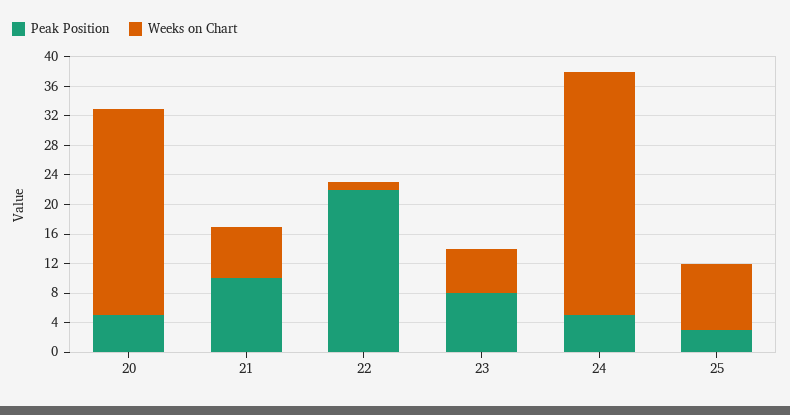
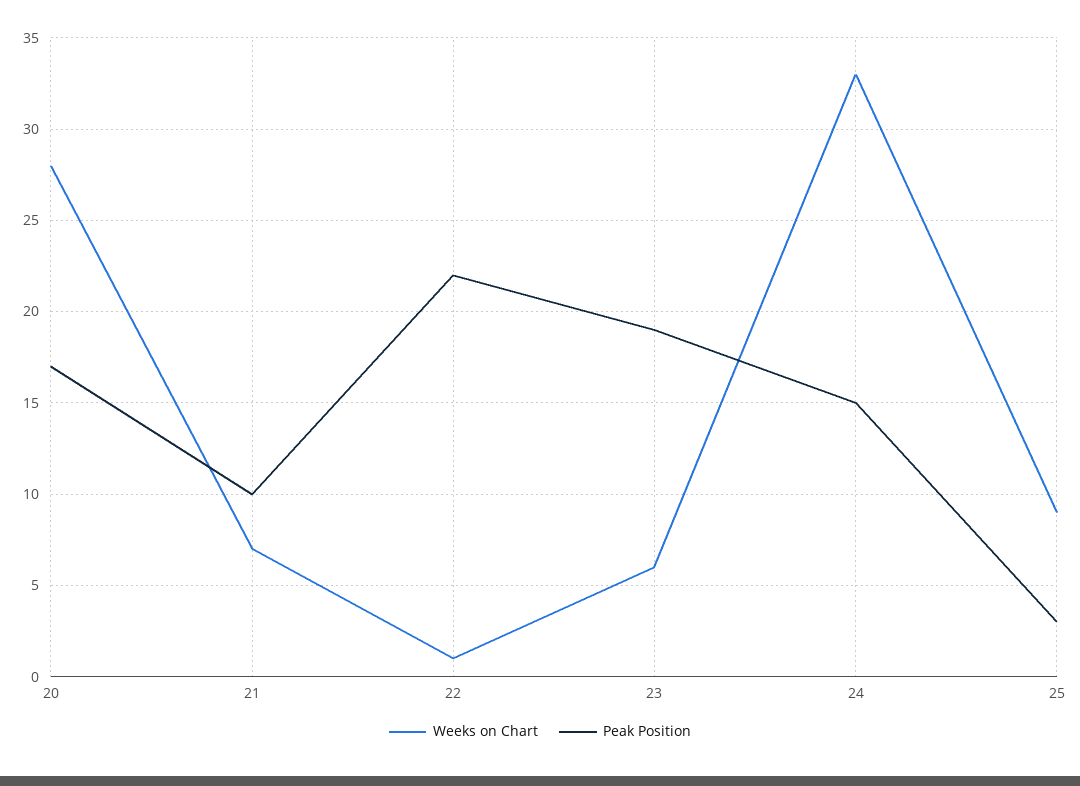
  {
    "Peak Position": {
-     "20": 4,
+     "20": 17,
      "21": 10,
      "22": 22,
-     "23": 8,
+     "23": 19,
-     "24": 4,
+     "24": 15,
      "25": 3
    },
    "Weeks on Chart": {
      "20": 28,
      "21": 7,
      "22": 1,
      "23": 6,
      "24": 33,
      "25": 9
    }
  }

